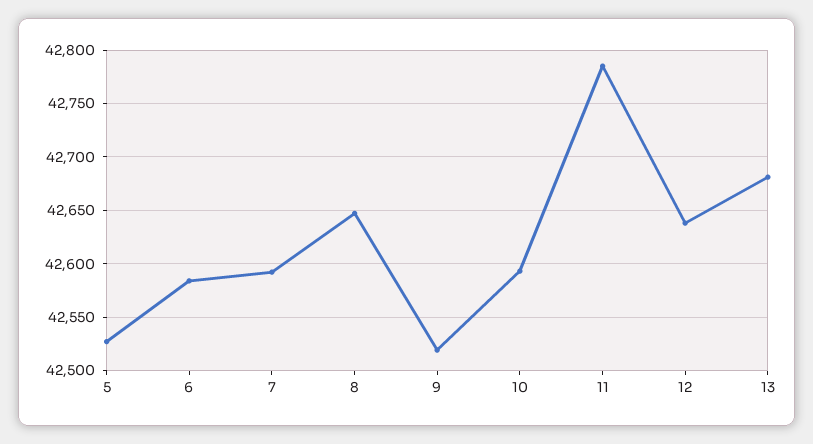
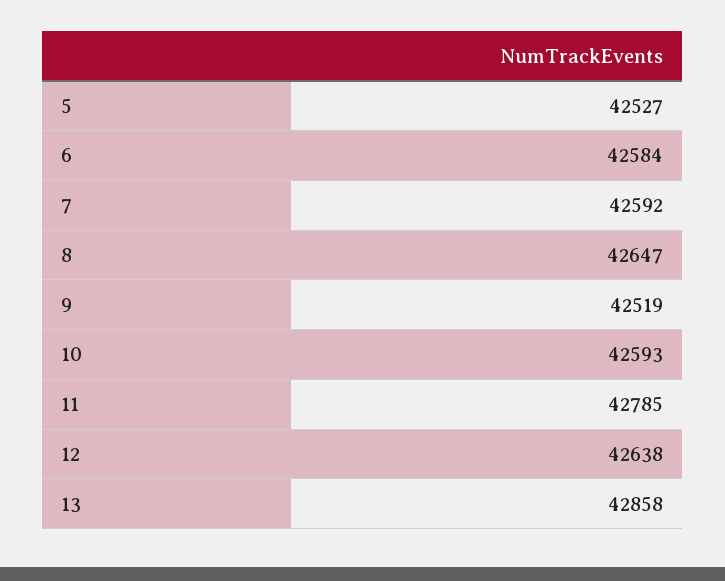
  {
    "5": 42527,
    "6": 42584,
    "7": 42592,
    "8": 42647,
    "9": 42519,
    "10": 42593,
    "11": 42785,
    "12": 42638,
-   "13": 42680
+   "13": 42858
  }

